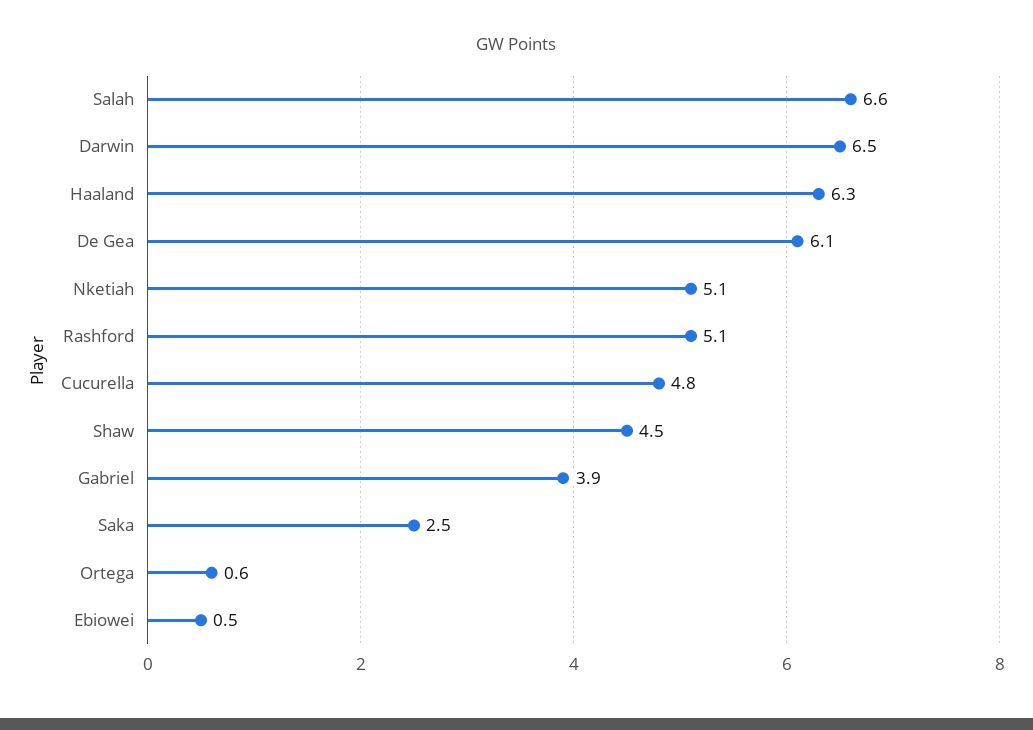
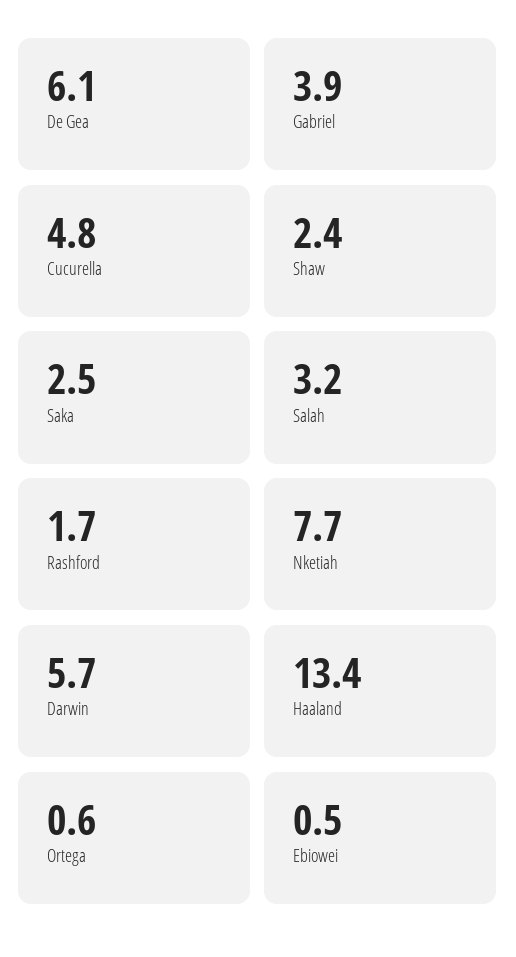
  {
-   "Salah": 6.6,
+   "Salah": 3.2,
-   "Darwin": 6.5,
+   "Darwin": 5.7,
-   "Haaland": 6.3,
+   "Haaland": 13.4,
    "De Gea": 6.1,
-   "Nketiah": 5.1,
+   "Nketiah": 7.7,
-   "Rashford": 5.1,
+   "Rashford": 1.7,
    "Cucurella": 4.8,
-   "Shaw": 4.5,
+   "Shaw": 2.4,
    "Gabriel": 3.9,
    "Saka": 2.5,
    "Ortega": 0.6,
    "Ebiowei": 0.5
  }

